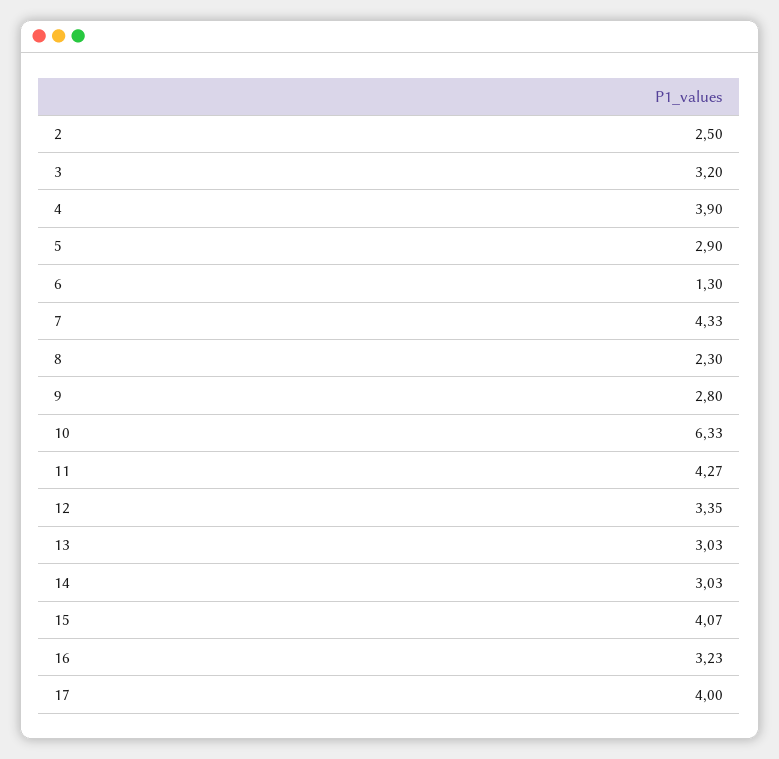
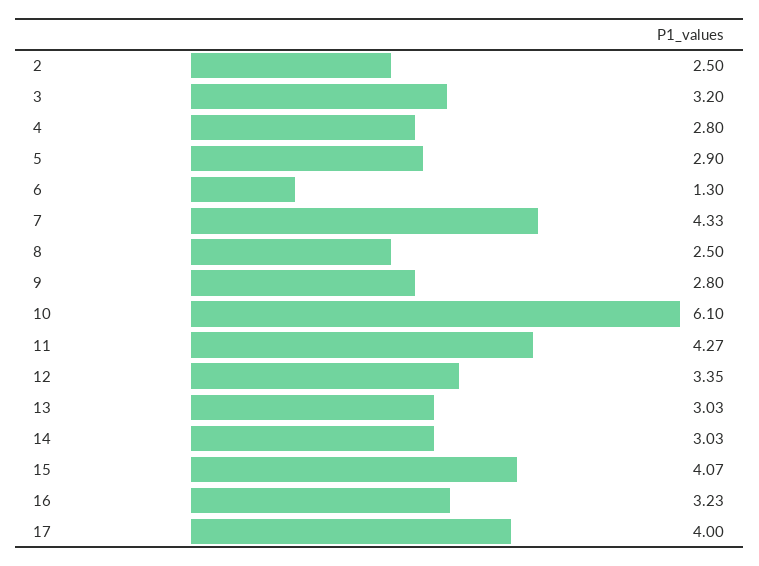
  {
    "2": 2.5,
    "3": 3.2,
-   "4": 3.9,
+   "4": 2.8,
    "5": 2.9,
    "6": 1.3,
    "7": 4.33,
-   "8": 2.3,
+   "8": 2.5,
    "9": 2.8,
-   "10": 6.33,
+   "10": 6.1,
    "11": 4.27,
    "12": 3.35,
    "13": 3.03,
    "14": 3.03,
    "15": 4.07,
    "16": 3.23,
    "17": 4
  }

